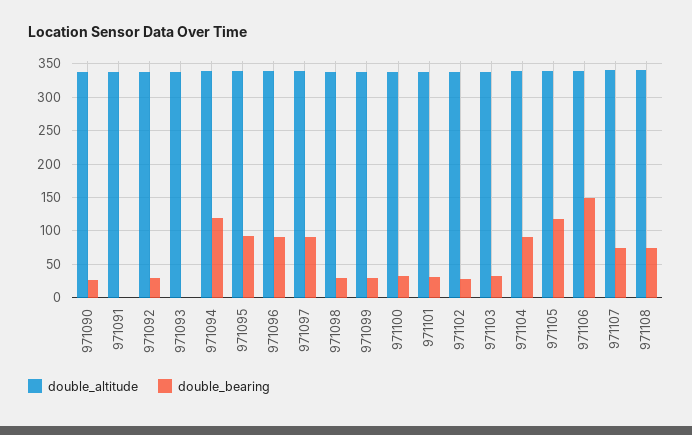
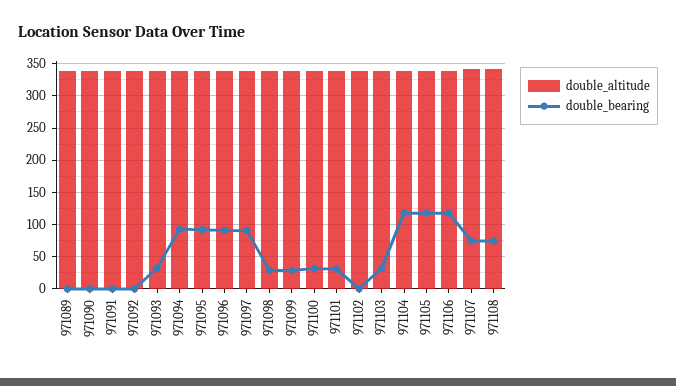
  {
    "double_altitude": {
      "971090": 340,
      "971091": 340,
      "971092": 340,
      "971093": 340,
      "971094": 340,
      "971095": 340,
      "971096": 340,
      "971097": 340,
      "971098": 340,
      "971099": 340,
      "971100": 340,
      "971101": 340,
      "971102": 340,
      "971103": 340,
      "971104": 340,
      "971105": 340,
      "971106": 340,
      "971107": 340,
-     "971108": 340
+     "971108": 340,
+     "971089": 340
    },
    "double_bearing": {
-     "971090": 30,
+     "971090": 0,
      "971091": 0,
-     "971092": 30,
+     "971092": 0,
-     "971093": 0,
+     "971093": 30,
-     "971094": 120,
+     "971094": 90,
      "971095": 90,
      "971096": 90,
      "971097": 90,
      "971098": 30,
      "971099": 30,
      "971100": 30,
      "971101": 30,
-     "971102": 30,
+     "971102": 0,
      "971103": 30,
-     "971104": 90,
+     "971104": 120,
      "971105": 120,
-     "971106": 150,
+     "971106": 120,
      "971107": 70,
-     "971108": 70
+     "971108": 70,
+     "971089": 0
    }
  }

